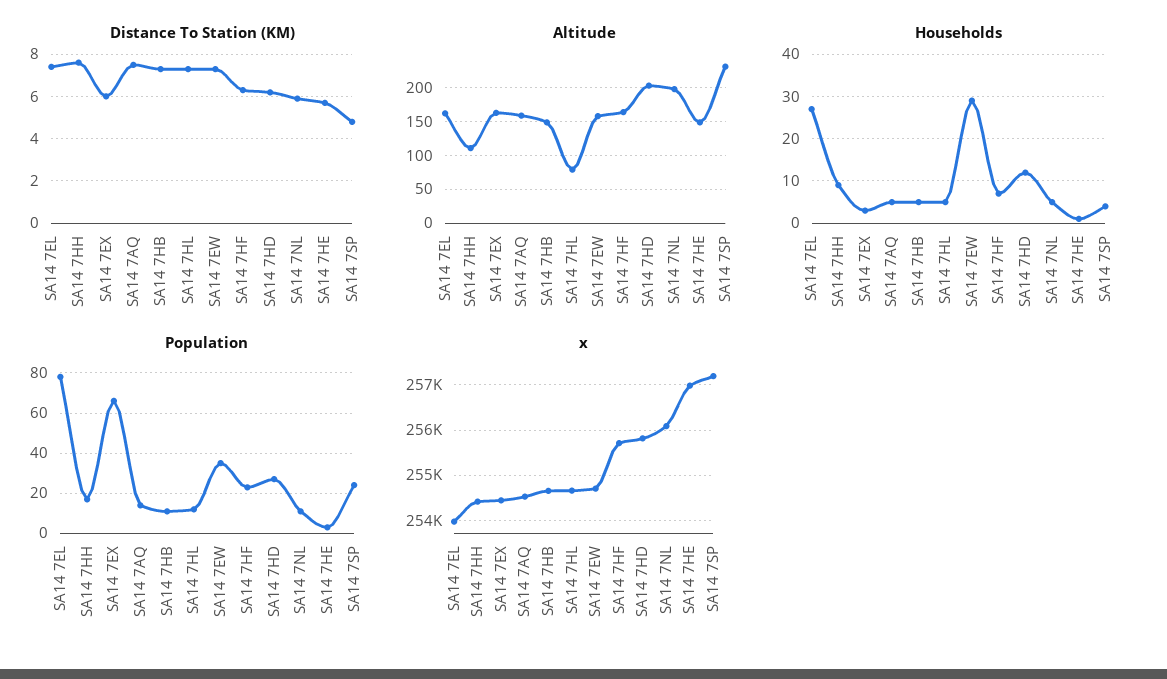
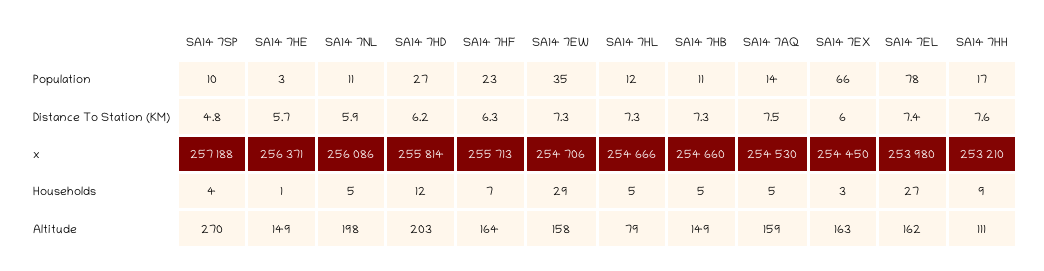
  {
    "Distance To Station (KM)": {
      "SA14 7EL": 7.4,
      "SA14 7HH": 7.6,
      "SA14 7EX": 6,
      "SA14 7AQ": 7.5,
      "SA14 7HB": 7.3,
      "SA14 7HL": 7.3,
      "SA14 7EW": 7.3,
      "SA14 7HF": 6.3,
      "SA14 7HD": 6.2,
      "SA14 7NL": 5.9,
      "SA14 7HE": 5.7,
      "SA14 7SP": 4.8
    },
    "Altitude": {
      "SA14 7EL": 162,
      "SA14 7HH": 111,
      "SA14 7EX": 163,
      "SA14 7AQ": 159,
      "SA14 7HB": 149,
      "SA14 7HL": 79,
      "SA14 7EW": 158,
      "SA14 7HF": 164,
      "SA14 7HD": 203,
      "SA14 7NL": 198,
      "SA14 7HE": 149,
-     "SA14 7SP": 230
+     "SA14 7SP": 270
    },
    "Households": {
      "SA14 7EL": 27,
      "SA14 7HH": 9,
      "SA14 7EX": 3,
      "SA14 7AQ": 5,
      "SA14 7HB": 5,
      "SA14 7HL": 5,
      "SA14 7EW": 29,
      "SA14 7HF": 7,
      "SA14 7HD": 12,
      "SA14 7NL": 5,
      "SA14 7HE": 1,
      "SA14 7SP": 4
    },
    "Population": {
      "SA14 7EL": 78,
      "SA14 7HH": 17,
      "SA14 7EX": 66,
      "SA14 7AQ": 14,
      "SA14 7HB": 11,
      "SA14 7HL": 12,
      "SA14 7EW": 35,
      "SA14 7HF": 23,
      "SA14 7HD": 27,
      "SA14 7NL": 11,
      "SA14 7HE": 3,
-     "SA14 7SP": 25
+     "SA14 7SP": 10
    },
    "x": {
      "SA14 7EL": 253980,
-     "SA14 7HH": 254400,
+     "SA14 7HH": 253210,
      "SA14 7EX": 254450,
      "SA14 7AQ": 254530,
      "SA14 7HB": 254660,
      "SA14 7HL": 254666,
      "SA14 7EW": 254706,
      "SA14 7HF": 255713,
      "SA14 7HD": 255814,
      "SA14 7NL": 256086,
-     "SA14 7HE": 257000,
+     "SA14 7HE": 256371,
      "SA14 7SP": 257188
    }
  }

